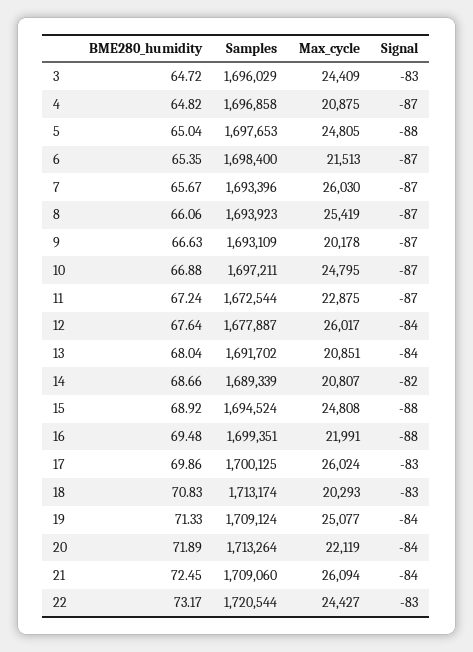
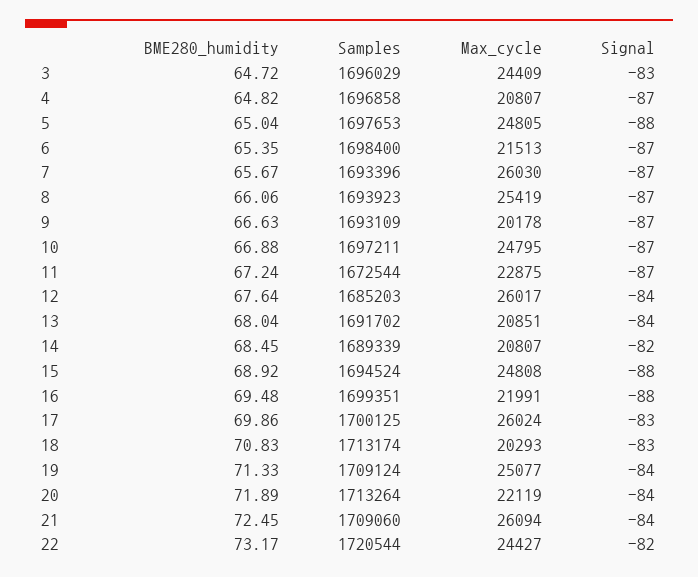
  {
    "BME280_humidity": {
      "3": 64.72,
      "4": 64.82,
      "5": 65.04,
      "6": 65.35,
      "7": 65.67,
      "8": 66.06,
      "9": 66.63,
      "10": 66.88,
      "11": 67.24,
      "12": 67.64,
      "13": 68.04,
-     "14": 68.66,
+     "14": 68.45,
      "15": 68.92,
      "16": 69.48,
      "17": 69.86,
      "18": 70.83,
      "19": 71.33,
      "20": 71.89,
      "21": 72.45,
      "22": 73.17
    },
    "Samples": {
      "3": 1696029,
      "4": 1696858,
      "5": 1697653,
      "6": 1698400,
      "7": 1693396,
      "8": 1693923,
      "9": 1693109,
      "10": 1697211,
      "11": 1672544,
-     "12": 1677887,
+     "12": 1685203,
      "13": 1691702,
      "14": 1689339,
      "15": 1694524,
      "16": 1699351,
      "17": 1700125,
      "18": 1713174,
      "19": 1709124,
      "20": 1713264,
      "21": 1709060,
      "22": 1720544
    },
    "Max_cycle": {
      "3": 24409,
-     "4": 20875,
+     "4": 20807,
      "5": 24805,
      "6": 21513,
      "7": 26030,
      "8": 25419,
      "9": 20178,
      "10": 24795,
      "11": 22875,
      "12": 26017,
      "13": 20851,
      "14": 20807,
      "15": 24808,
      "16": 21991,
      "17": 26024,
      "18": 20293,
      "19": 25077,
      "20": 22119,
      "21": 26094,
      "22": 24427
    },
    "Signal": {
      "3": -83,
      "4": -87,
      "5": -88,
      "6": -87,
      "7": -87,
      "8": -87,
      "9": -87,
      "10": -87,
      "11": -87,
      "12": -84,
      "13": -84,
      "14": -82,
      "15": -88,
      "16": -88,
      "17": -83,
      "18": -83,
      "19": -84,
      "20": -84,
      "21": -84,
-     "22": -83
+     "22": -82
    }
  }

